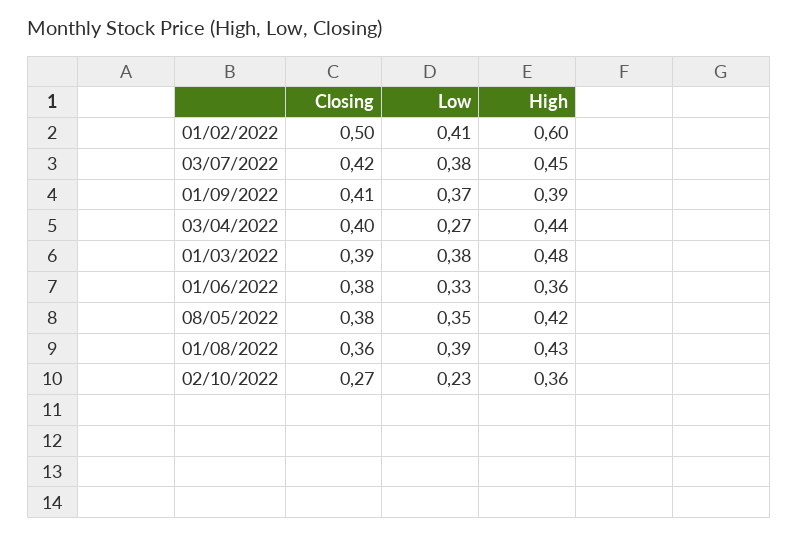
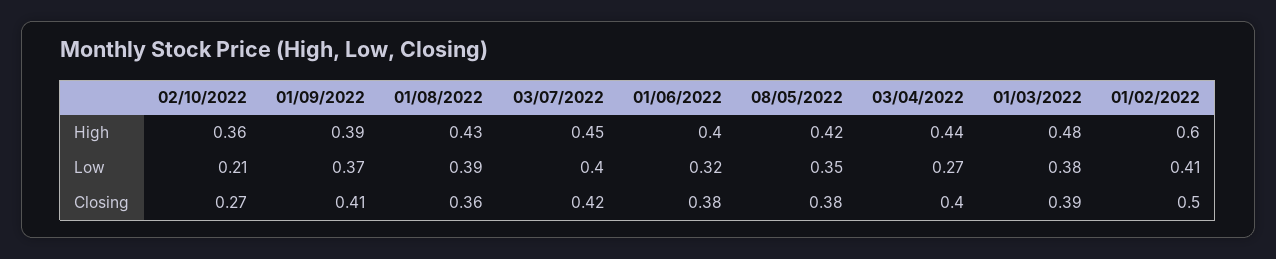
  {
    "Closing": {
      "01/02/2022": 0.5,
      "03/07/2022": 0.42,
      "01/09/2022": 0.41,
      "03/04/2022": 0.4,
      "01/03/2022": 0.39,
      "01/06/2022": 0.38,
      "08/05/2022": 0.38,
      "01/08/2022": 0.36,
      "02/10/2022": 0.27
    },
    "Low": {
      "01/02/2022": 0.41,
-     "03/07/2022": 0.38,
+     "03/07/2022": 0.4,
      "01/09/2022": 0.37,
      "03/04/2022": 0.27,
      "01/03/2022": 0.38,
-     "01/06/2022": 0.33,
+     "01/06/2022": 0.32,
      "08/05/2022": 0.35,
      "01/08/2022": 0.39,
-     "02/10/2022": 0.23
+     "02/10/2022": 0.21
    },
    "High": {
      "01/02/2022": 0.6,
      "03/07/2022": 0.45,
      "01/09/2022": 0.39,
      "03/04/2022": 0.44,
      "01/03/2022": 0.48,
-     "01/06/2022": 0.36,
+     "01/06/2022": 0.4,
      "08/05/2022": 0.42,
      "01/08/2022": 0.43,
      "02/10/2022": 0.36
    }
  }

